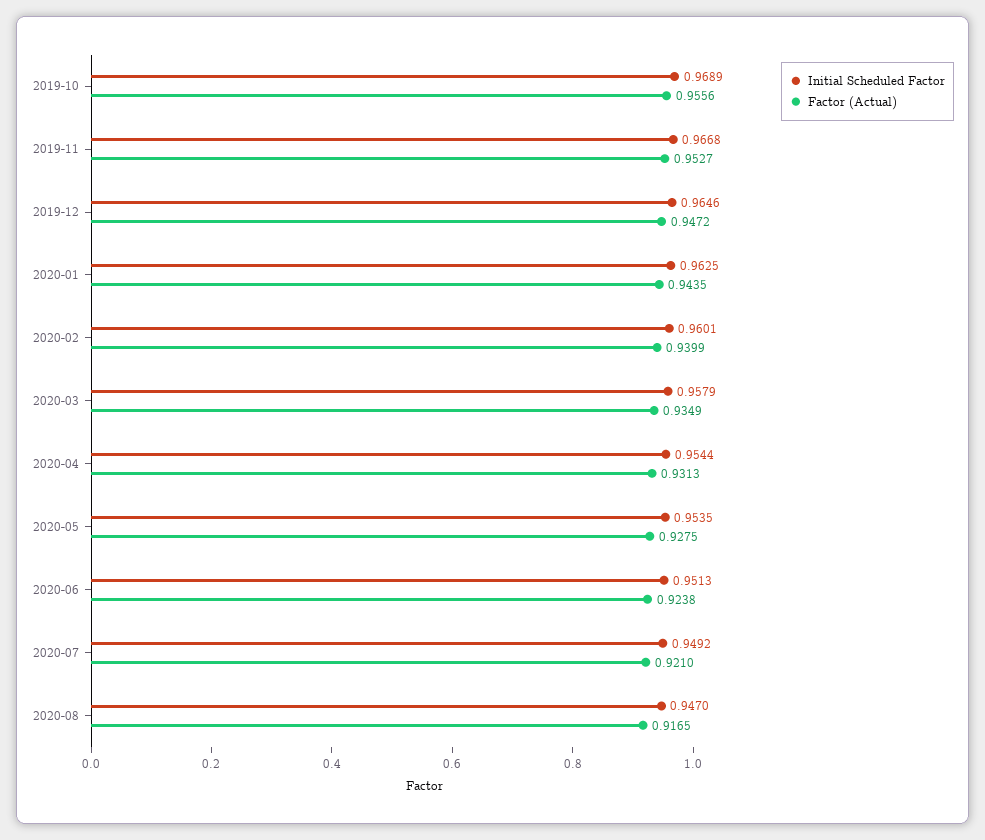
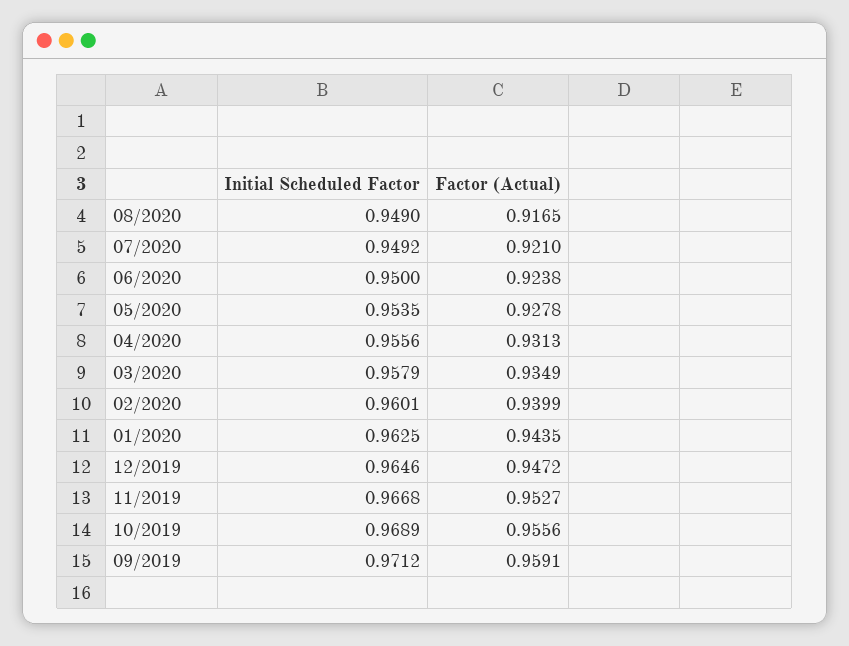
  {
    "Initial Scheduled Factor": {
      "2019-10": 0.9689,
      "2019-11": 0.9668,
      "2019-12": 0.9646,
      "2020-01": 0.9625,
      "2020-02": 0.9601,
      "2020-03": 0.9579,
-     "2020-04": 0.9544,
+     "2020-04": 0.9556,
      "2020-05": 0.9535,
-     "2020-06": 0.9513,
+     "2020-06": 0.95,
      "2020-07": 0.9492,
-     "2020-08": 0.947
+     "2020-08": 0.949,
+     "09/2019": 0.9712
    },
    "Factor (Actual)": {
      "2019-10": 0.9556,
      "2019-11": 0.9527,
      "2019-12": 0.9472,
      "2020-01": 0.9435,
      "2020-02": 0.9399,
      "2020-03": 0.9349,
      "2020-04": 0.9313,
-     "2020-05": 0.9275,
+     "2020-05": 0.9278,
      "2020-06": 0.9238,
      "2020-07": 0.921,
-     "2020-08": 0.9165
+     "2020-08": 0.9165,
+     "09/2019": 0.9591
    }
  }

